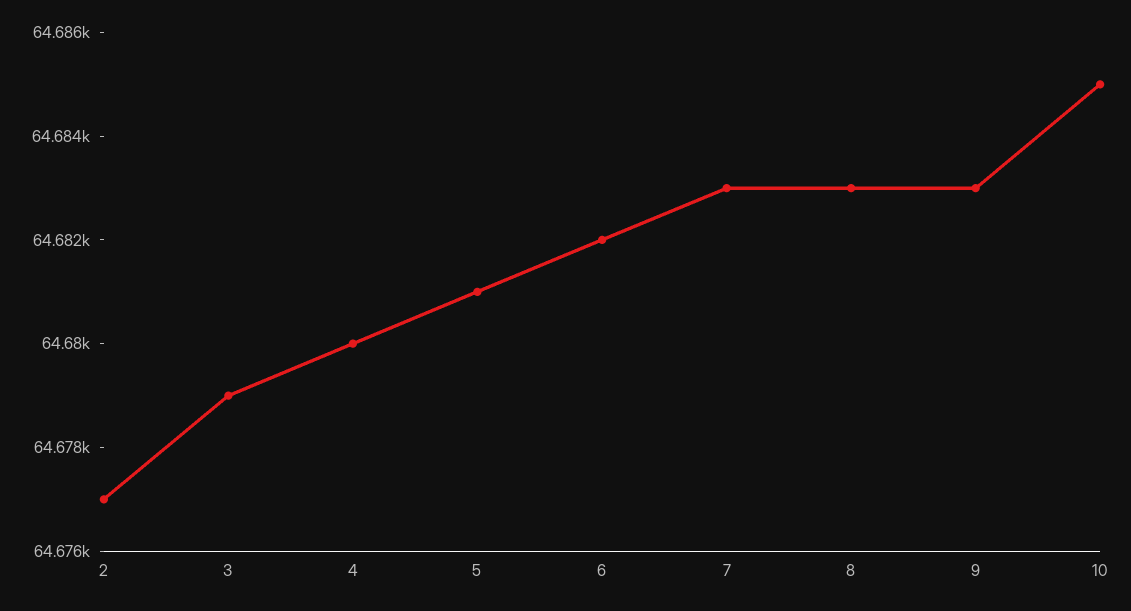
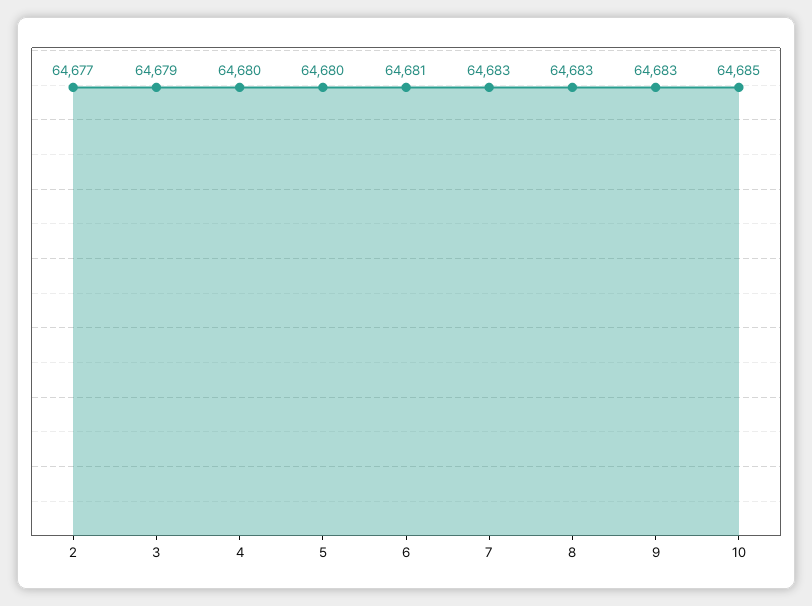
  {
    "2": 64677,
    "3": 64679,
    "4": 64680,
-   "5": 64681,
+   "5": 64680,
-   "6": 64682,
+   "6": 64681,
    "7": 64683,
    "8": 64683,
    "9": 64683,
    "10": 64685
  }

